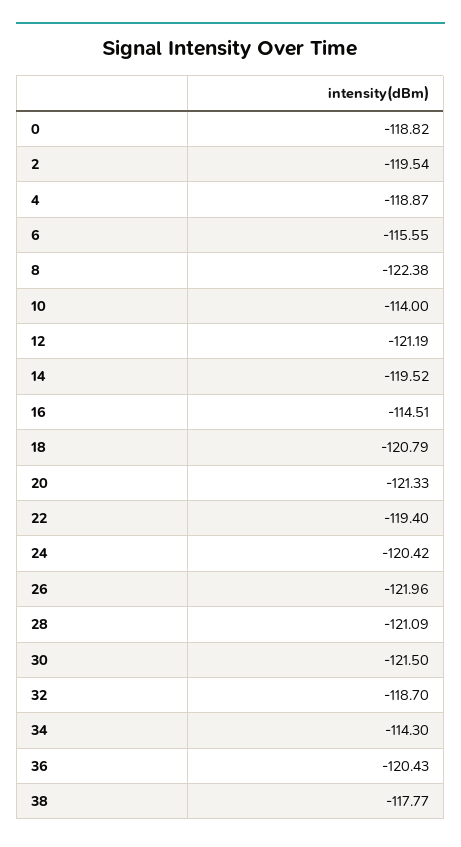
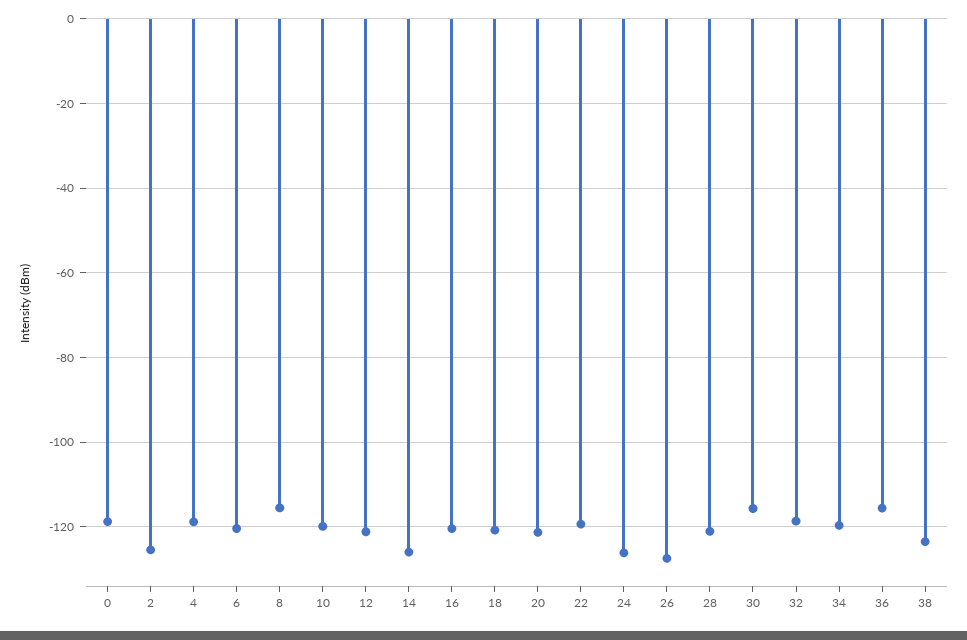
  {
    "0": -118.82,
-   "2": -119.54,
+   "2": -126,
    "4": -118.87,
-   "6": -115.55,
+   "6": -120,
-   "8": -122.38,
+   "8": -116,
-   "10": -114,
+   "10": -120,
    "12": -121.19,
-   "14": -119.52,
+   "14": -126,
-   "16": -114.51,
+   "16": -120,
    "18": -120.79,
    "20": -121.33,
    "22": -119.4,
-   "24": -120.42,
+   "24": -126,
-   "26": -121.96,
+   "26": -128,
    "28": -121.09,
-   "30": -121.5,
+   "30": -116,
    "32": -118.7,
-   "34": -114.3,
+   "34": -120,
-   "36": -120.43,
+   "36": -116,
-   "38": -117.77
+   "38": -124
  }

